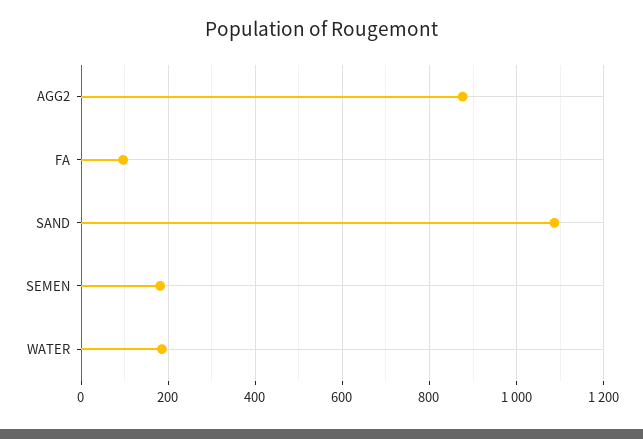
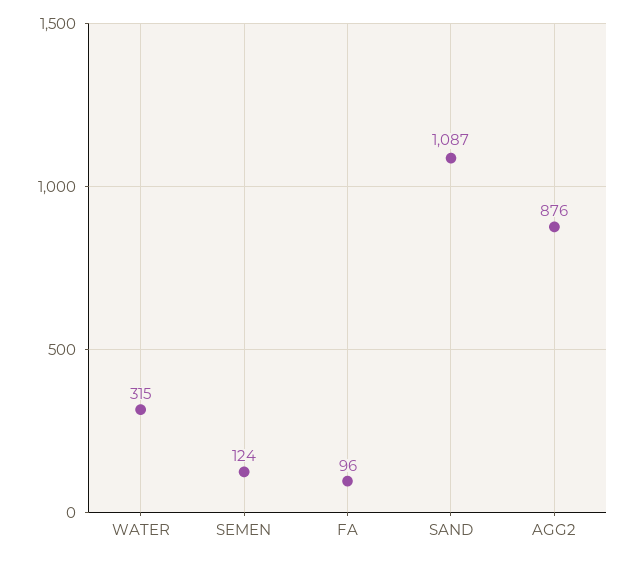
  {
    "AGG2": 876,
    "FA": 96,
    "SAND": 1087,
-   "SEMEN": 180,
+   "SEMEN": 124,
-   "WATER": 180
+   "WATER": 315
  }

